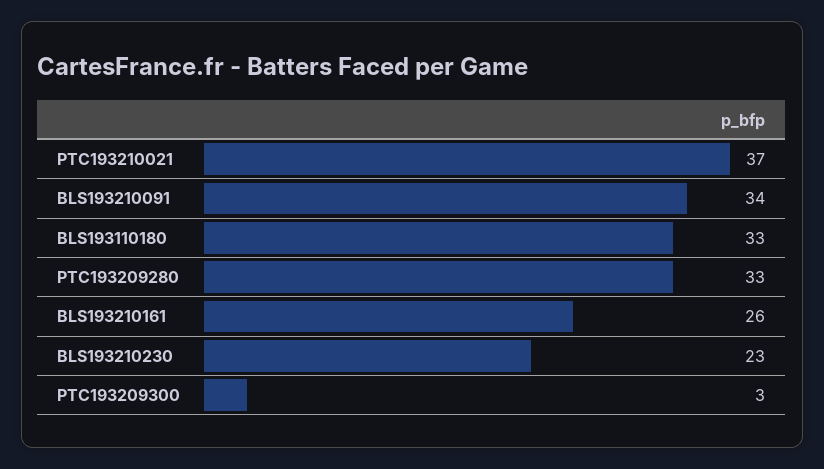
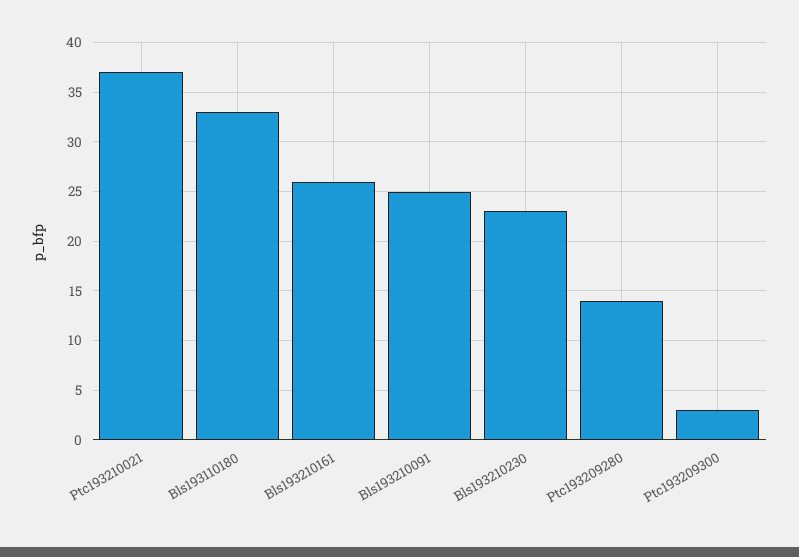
  {
    "PTC193210021": 37,
-   "BLS193210091": 34,
+   "BLS193210091": 25,
    "BLS193110180": 33,
-   "PTC193209280": 33,
+   "PTC193209280": 14,
    "BLS193210161": 26,
    "BLS193210230": 23,
    "PTC193209300": 3
  }

